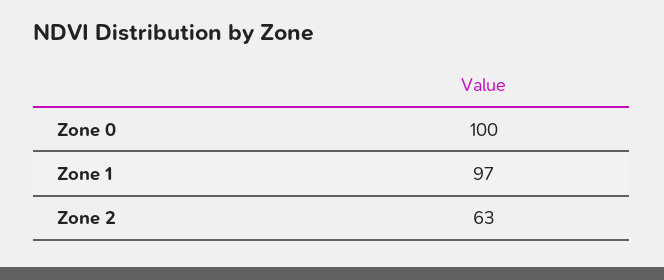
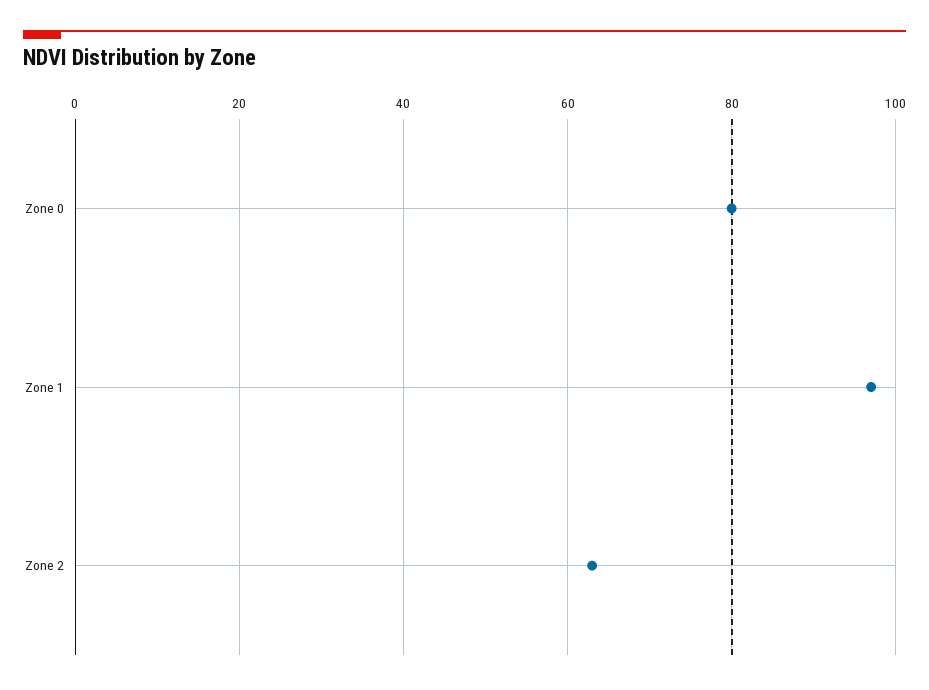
  {
-   "Zone 0": 100,
+   "Zone 0": 80,
    "Zone 1": 97,
    "Zone 2": 63
  }

